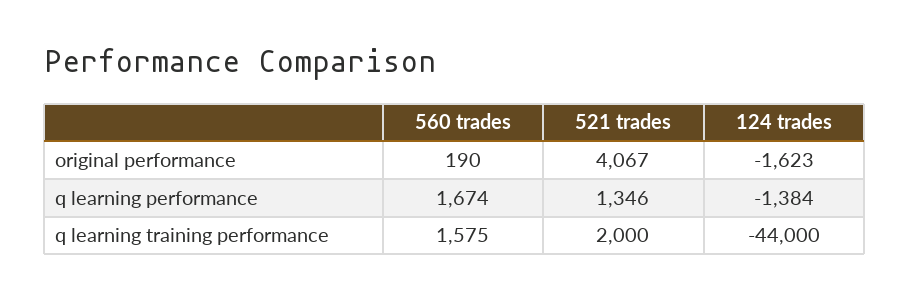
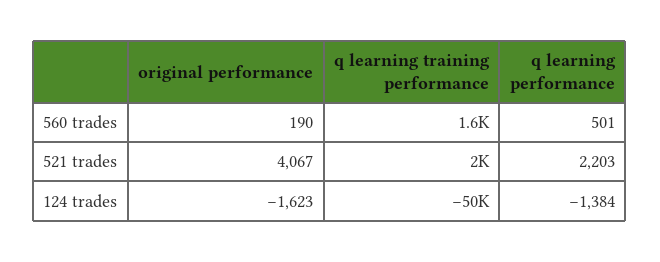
  {
    "560 trades": {
      "original performance": 190,
-     "q learning performance": 1674,
+     "q learning performance": 501,
      "q learning training performance": 1575
    },
    "521 trades": {
      "original performance": 4067,
-     "q learning performance": 1346,
+     "q learning performance": 2203,
      "q learning training performance": 2000
    },
    "124 trades": {
      "original performance": -1623,
      "q learning performance": -1384,
-     "q learning training performance": -44000
+     "q learning training performance": -50000
    }
  }

